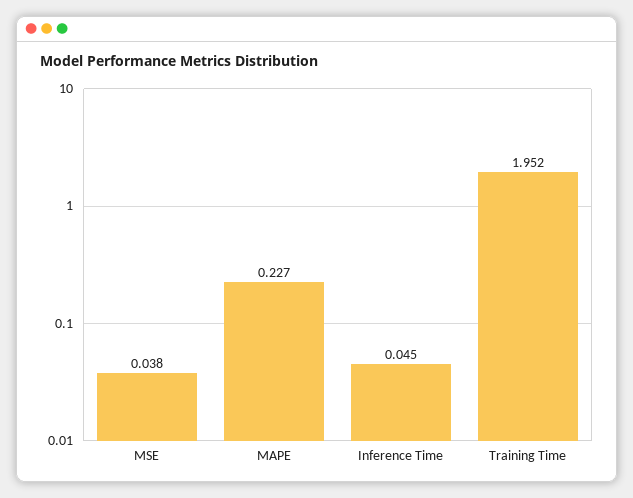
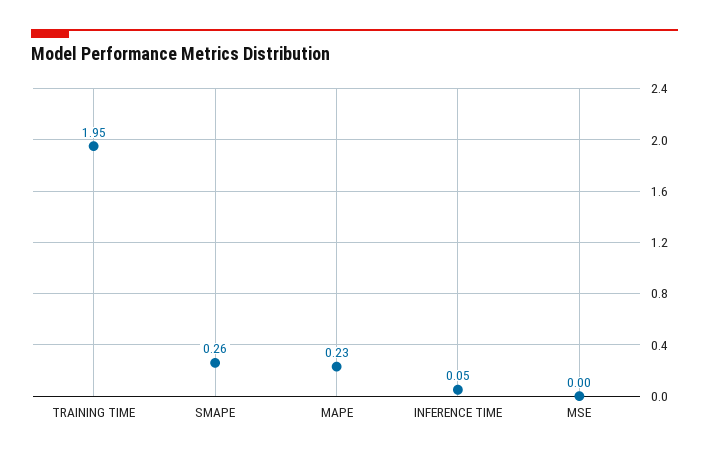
  {
-   "MSE": 0.038,
+   "MSE": 0,
    "MAPE": 0.227,
    "Inference Time": 0.045,
-   "Training Time": 1.952
+   "Training Time": 1.952,
+   "SMAPE": 0.26
  }

